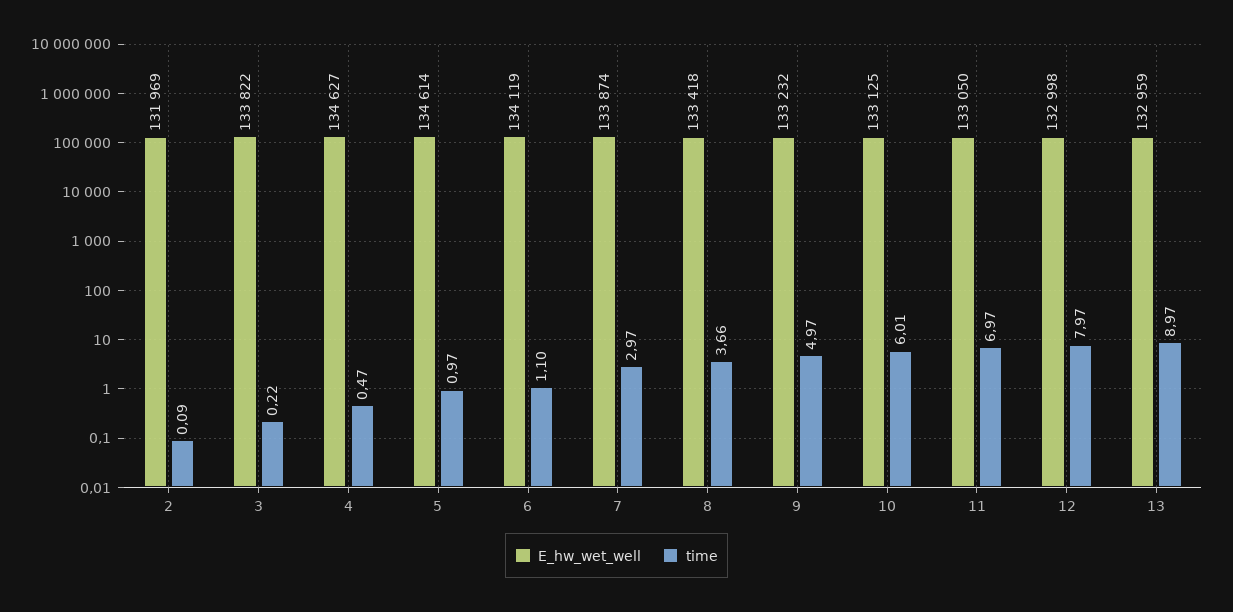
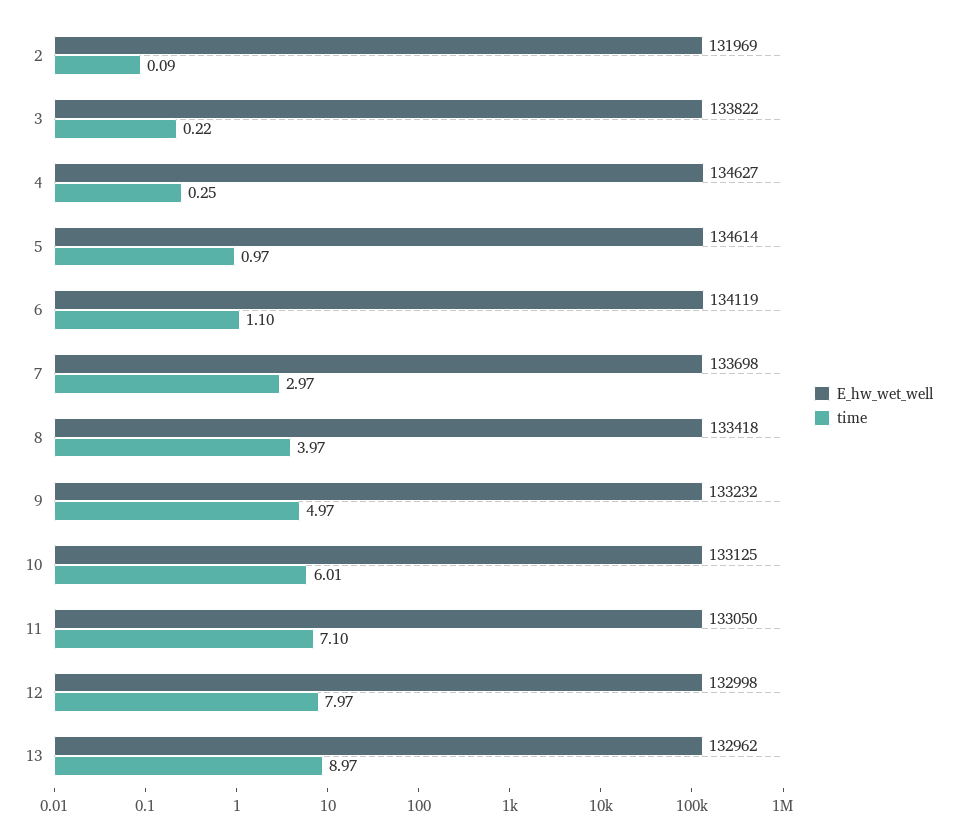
  {
    "E_hw_wet_well": {
      "2": 131969,
      "3": 133822,
      "4": 134627,
      "5": 134614,
      "6": 134119,
-     "7": 133874,
+     "7": 133698,
      "8": 133418,
      "9": 133232,
      "10": 133125,
      "11": 133050,
      "12": 132998,
-     "13": 132959
+     "13": 132962
    },
    "time": {
      "2": 0.09,
      "3": 0.22,
-     "4": 0.47,
+     "4": 0.25,
      "5": 0.97,
      "6": 1.1,
      "7": 2.97,
-     "8": 3.66,
+     "8": 3.97,
      "9": 4.97,
      "10": 6.01,
-     "11": 6.97,
+     "11": 7.1,
      "12": 7.97,
      "13": 8.97
    }
  }

